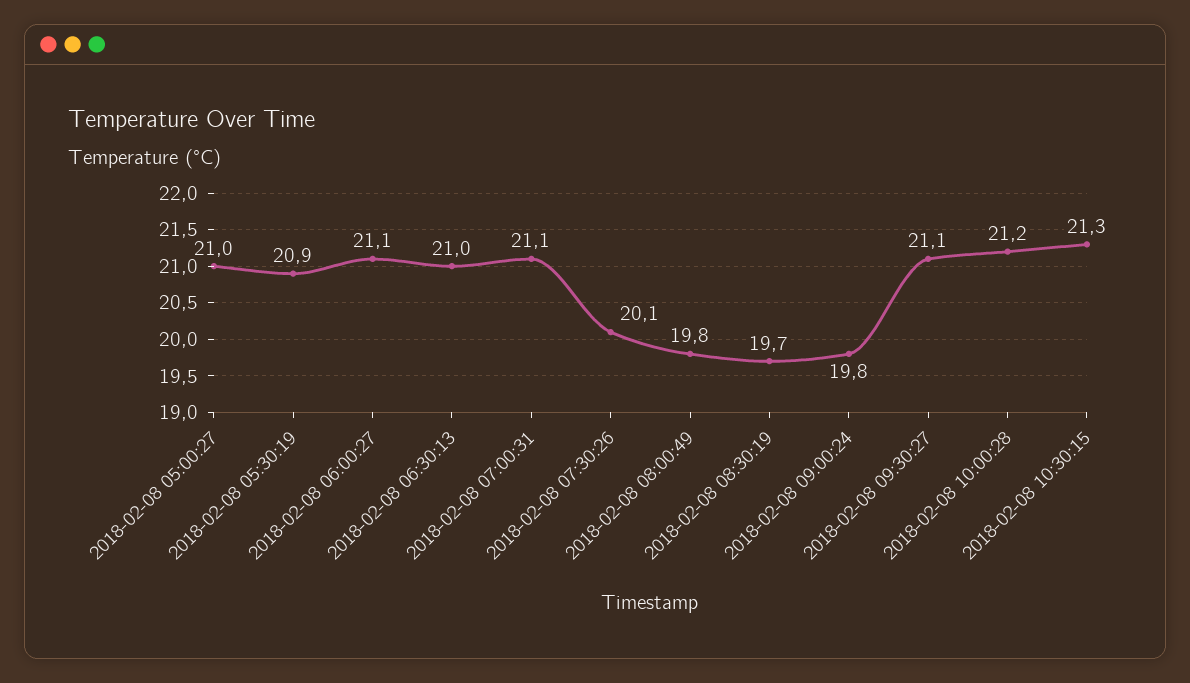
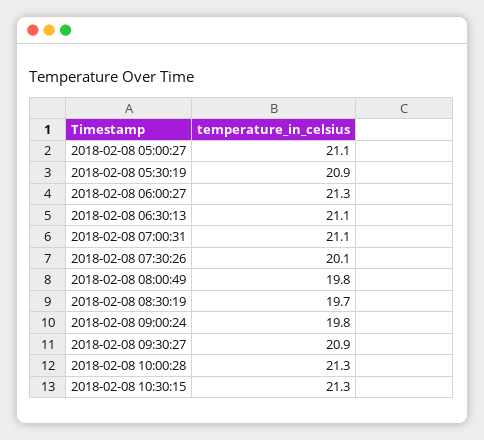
  {
-   "2018-02-08 05:00:27": 21,
+   "2018-02-08 05:00:27": 21.1,
    "2018-02-08 05:30:19": 20.9,
-   "2018-02-08 06:00:27": 21.1,
+   "2018-02-08 06:00:27": 21.3,
-   "2018-02-08 06:30:13": 21,
+   "2018-02-08 06:30:13": 21.1,
    "2018-02-08 07:00:31": 21.1,
    "2018-02-08 07:30:26": 20.1,
    "2018-02-08 08:00:49": 19.8,
    "2018-02-08 08:30:19": 19.7,
    "2018-02-08 09:00:24": 19.8,
-   "2018-02-08 09:30:27": 21.1,
+   "2018-02-08 09:30:27": 20.9,
-   "2018-02-08 10:00:28": 21.2,
+   "2018-02-08 10:00:28": 21.3,
    "2018-02-08 10:30:15": 21.3
  }

